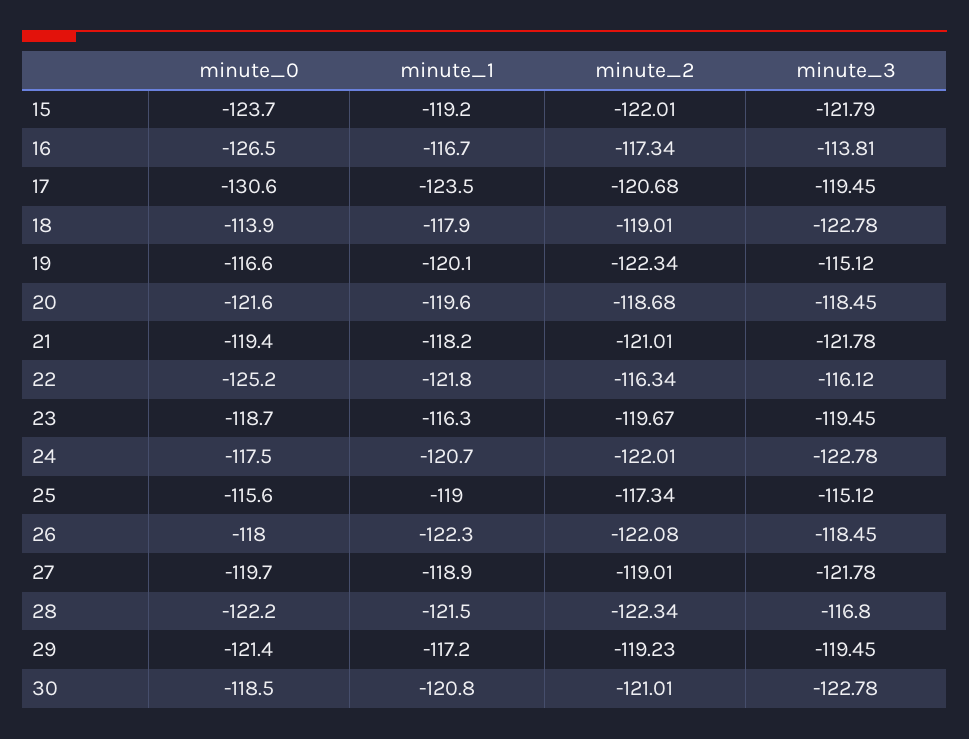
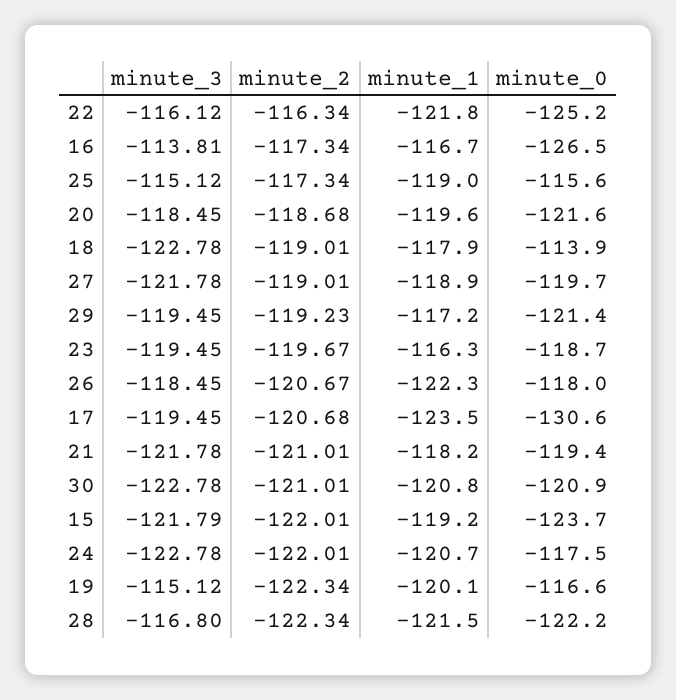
  {
    "minute_0": {
      "15": -123.7,
      "16": -126.5,
      "17": -130.6,
      "18": -113.9,
      "19": -116.6,
      "20": -121.6,
      "21": -119.4,
      "22": -125.2,
      "23": -118.7,
      "24": -117.5,
      "25": -115.6,
      "26": -118,
      "27": -119.7,
      "28": -122.2,
      "29": -121.4,
-     "30": -118.5
+     "30": -120.9
    },
    "minute_1": {
      "15": -119.2,
      "16": -116.7,
      "17": -123.5,
      "18": -117.9,
      "19": -120.1,
      "20": -119.6,
      "21": -118.2,
      "22": -121.8,
      "23": -116.3,
      "24": -120.7,
      "25": -119,
      "26": -122.3,
      "27": -118.9,
      "28": -121.5,
      "29": -117.2,
      "30": -120.8
    },
    "minute_2": {
      "15": -122.01,
      "16": -117.34,
      "17": -120.68,
      "18": -119.01,
      "19": -122.34,
      "20": -118.68,
      "21": -121.01,
      "22": -116.34,
      "23": -119.67,
      "24": -122.01,
      "25": -117.34,
-     "26": -122.08,
+     "26": -120.67,
      "27": -119.01,
      "28": -122.34,
      "29": -119.23,
      "30": -121.01
    },
    "minute_3": {
      "15": -121.79,
      "16": -113.81,
      "17": -119.45,
      "18": -122.78,
      "19": -115.12,
      "20": -118.45,
      "21": -121.78,
      "22": -116.12,
      "23": -119.45,
      "24": -122.78,
      "25": -115.12,
      "26": -118.45,
      "27": -121.78,
      "28": -116.8,
      "29": -119.45,
      "30": -122.78
    }
  }

